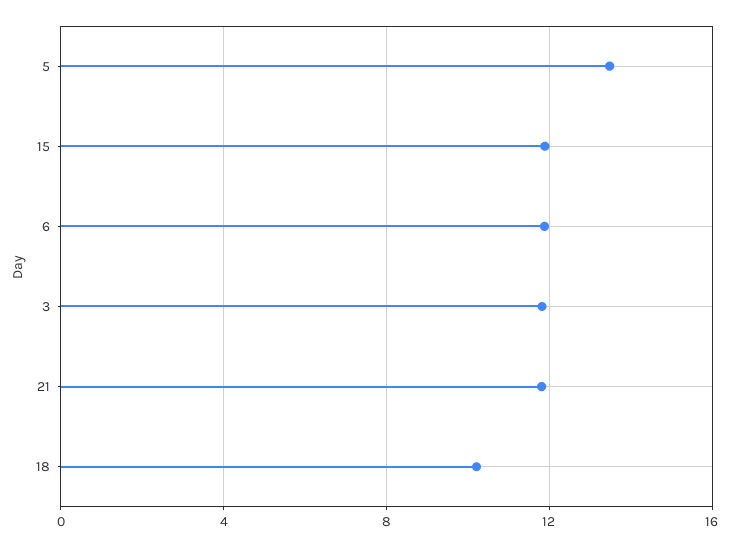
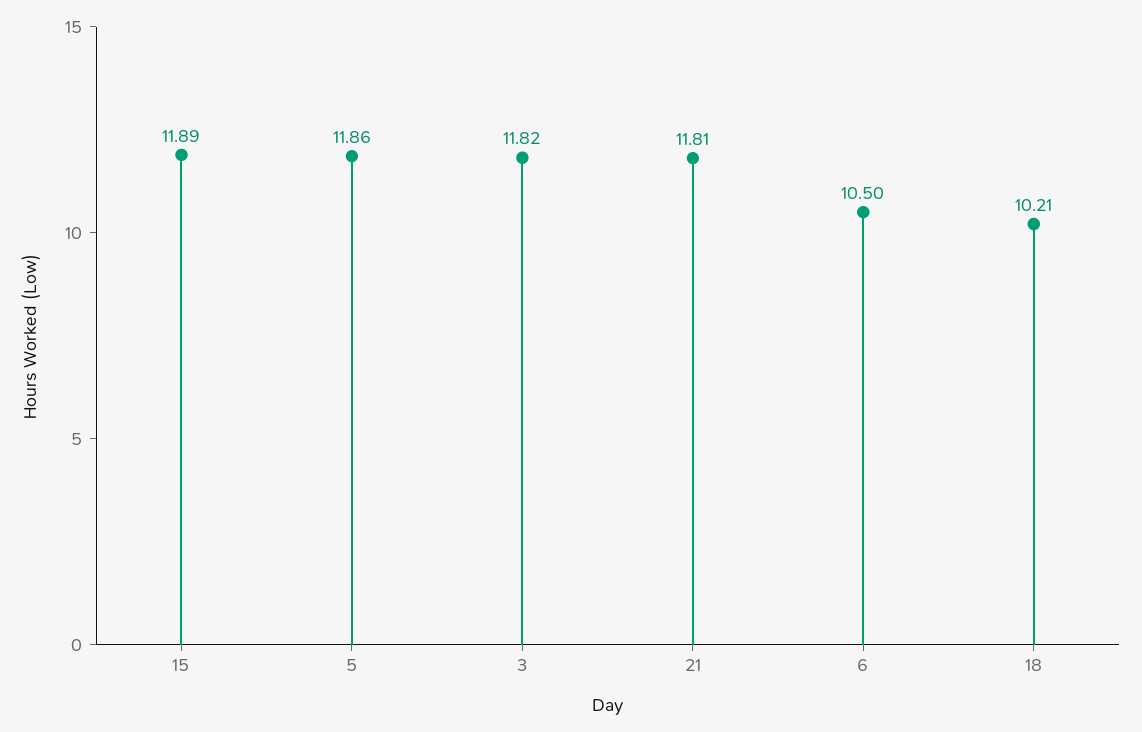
  {
-   "5": 13.5,
+   "5": 11.86,
    "15": 11.89,
-   "6": 12,
+   "6": 10.5,
    "3": 11.82,
    "21": 11.81,
    "18": 10.21
  }

